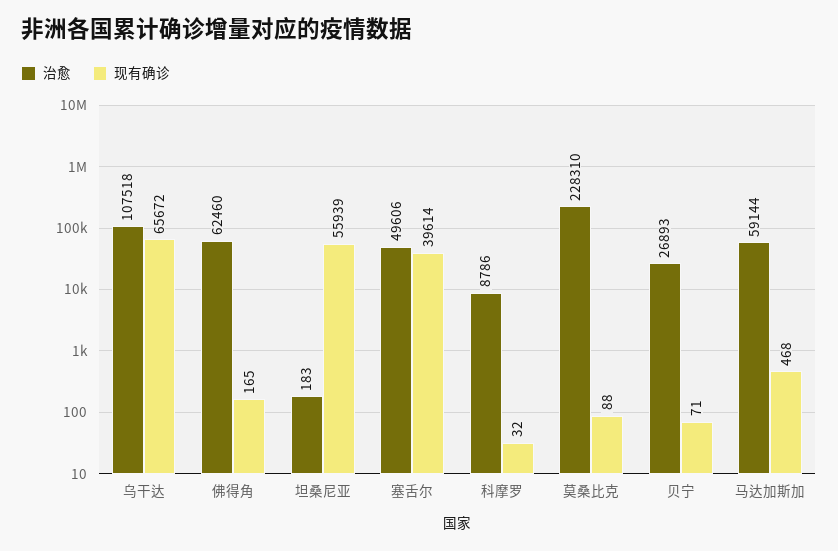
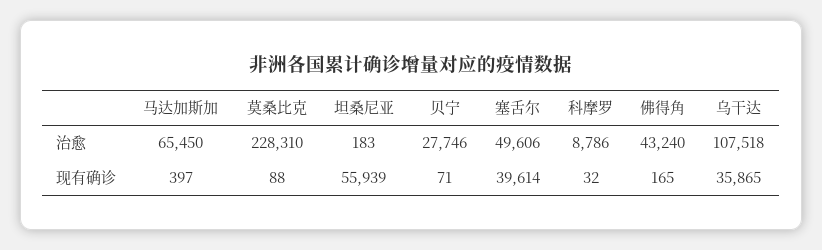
  {
    "治愈": {
      "乌干达": 107518,
-     "佛得角": 62460,
+     "佛得角": 43240,
      "坦桑尼亚": 183,
      "塞舌尔": 49606,
      "科摩罗": 8786,
      "莫桑比克": 228310,
-     "贝宁": 26893,
+     "贝宁": 27746,
-     "马达加斯加": 59144
+     "马达加斯加": 65450
    },
    "现有确诊": {
-     "乌干达": 65672,
+     "乌干达": 35865,
      "佛得角": 165,
      "坦桑尼亚": 55939,
      "塞舌尔": 39614,
      "科摩罗": 32,
      "莫桑比克": 88,
      "贝宁": 71,
-     "马达加斯加": 468
+     "马达加斯加": 397
    }
  }

